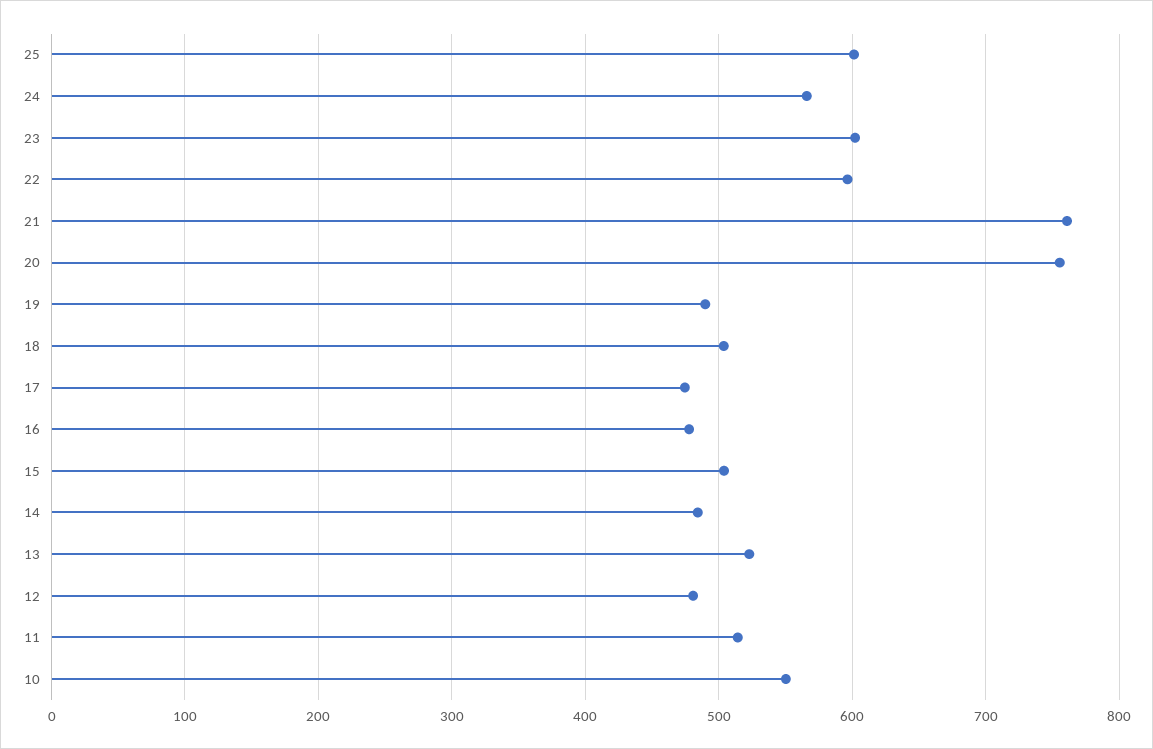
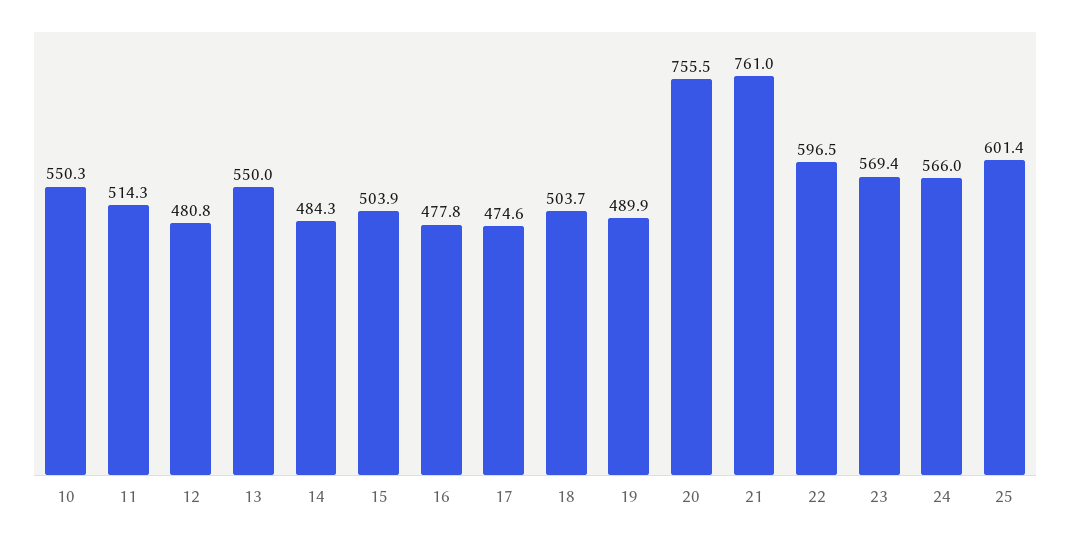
  {
    "25": 601.4,
    "24": 566,
-   "23": 600,
+   "23": 569.4,
    "22": 596.5,
    "21": 761,
    "20": 755.5,
    "19": 489.9,
    "18": 503.7,
    "17": 474.6,
    "16": 477.8,
    "15": 503.9,
    "14": 484.3,
-   "13": 520,
+   "13": 550,
    "12": 480.8,
    "11": 514.3,
    "10": 550.3
  }

